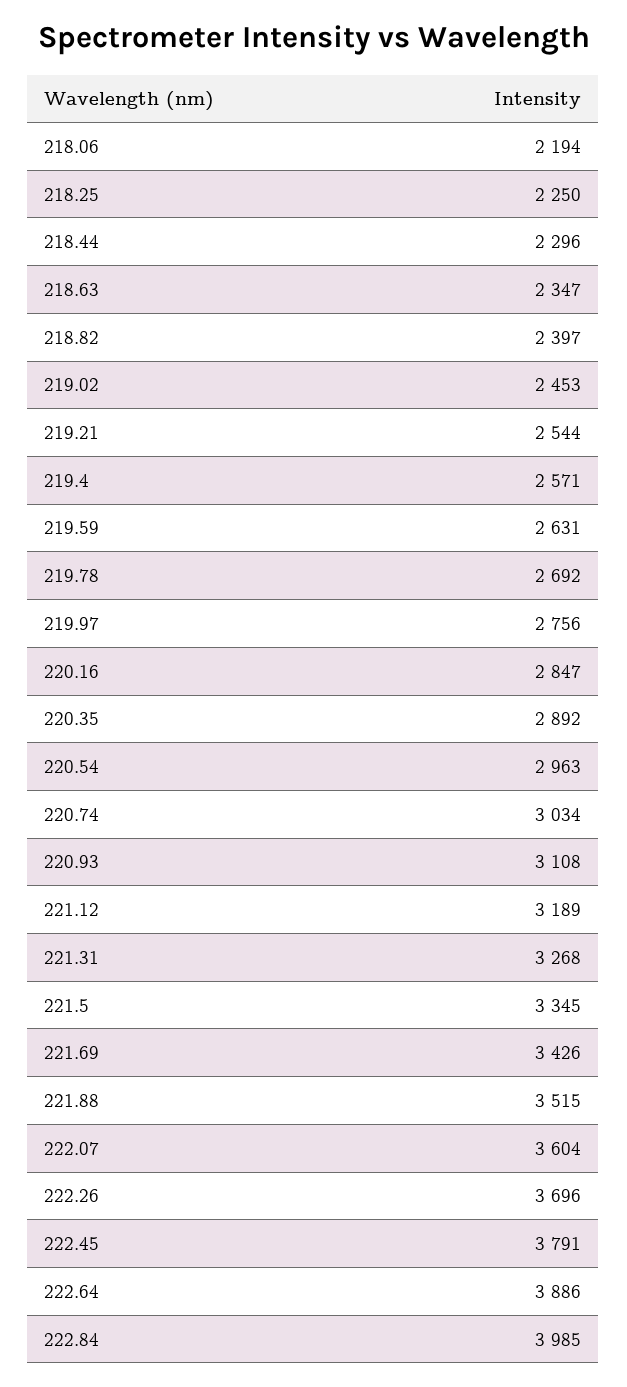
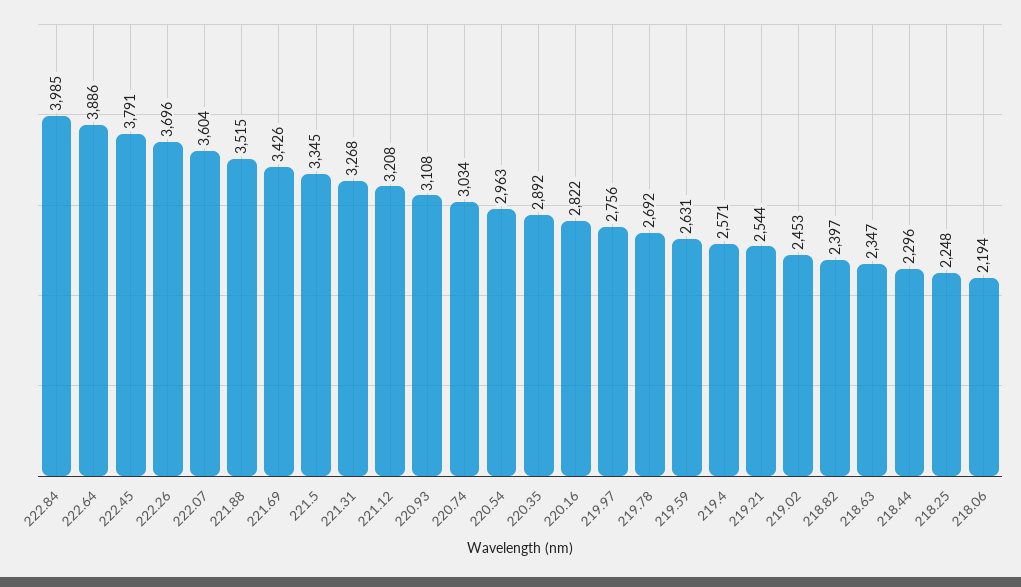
  {
    "218.06": 2194,
-   "218.25": 2250,
+   "218.25": 2248,
    "218.44": 2296,
    "218.63": 2347,
    "218.82": 2397,
    "219.02": 2453,
    "219.21": 2544,
    "219.4": 2571,
    "219.59": 2631,
    "219.78": 2692,
    "219.97": 2756,
-   "220.16": 2847,
+   "220.16": 2822,
    "220.35": 2892,
    "220.54": 2963,
    "220.74": 3034,
    "220.93": 3108,
-   "221.12": 3189,
+   "221.12": 3208,
    "221.31": 3268,
    "221.5": 3345,
    "221.69": 3426,
    "221.88": 3515,
    "222.07": 3604,
    "222.26": 3696,
    "222.45": 3791,
    "222.64": 3886,
    "222.84": 3985
  }

